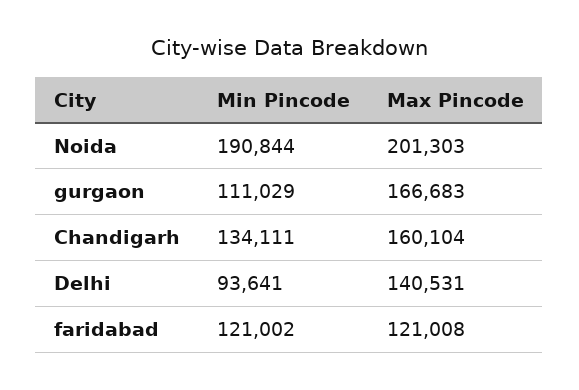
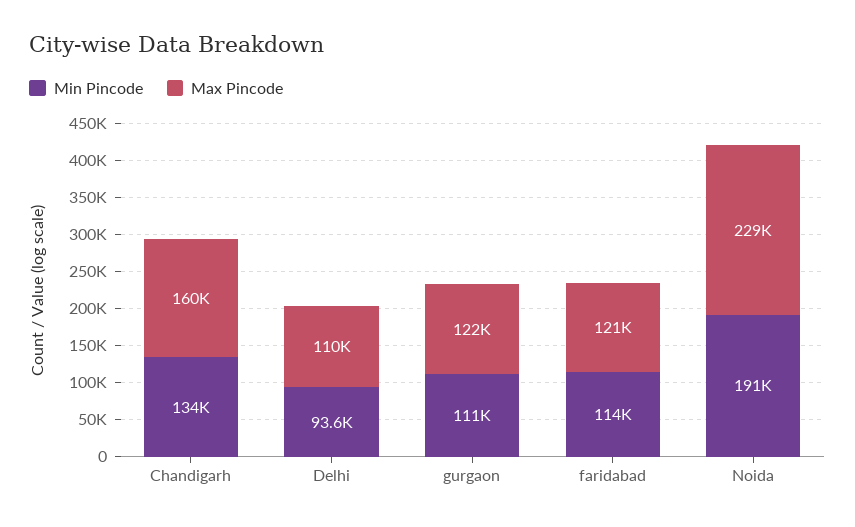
  {
    "Min Pincode": {
      "Noida": 190844,
      "gurgaon": 111029,
      "Chandigarh": 134111,
      "Delhi": 93641,
-     "faridabad": 121002
+     "faridabad": 114000
    },
    "Max Pincode": {
-     "Noida": 201303,
+     "Noida": 229000,
-     "gurgaon": 166683,
+     "gurgaon": 122000,
      "Chandigarh": 160104,
-     "Delhi": 140531,
+     "Delhi": 110000,
      "faridabad": 121008
    }
  }

